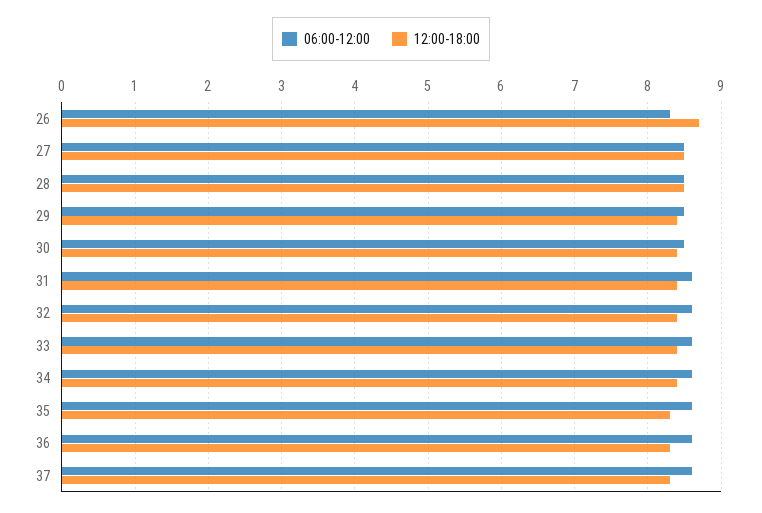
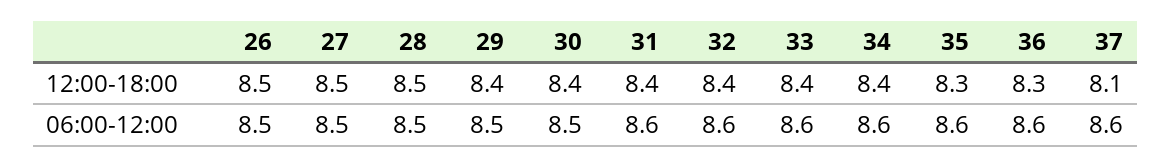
  {
    "06:00-12:00": {
-     "26": 8.3,
+     "26": 8.5,
      "27": 8.5,
      "28": 8.5,
      "29": 8.5,
      "30": 8.5,
      "31": 8.6,
      "32": 8.6,
      "33": 8.6,
      "34": 8.6,
      "35": 8.6,
      "36": 8.6,
      "37": 8.6
    },
    "12:00-18:00": {
-     "26": 8.7,
+     "26": 8.5,
      "27": 8.5,
      "28": 8.5,
      "29": 8.4,
      "30": 8.4,
      "31": 8.4,
      "32": 8.4,
      "33": 8.4,
      "34": 8.4,
      "35": 8.3,
      "36": 8.3,
-     "37": 8.3
+     "37": 8.1
    }
  }

